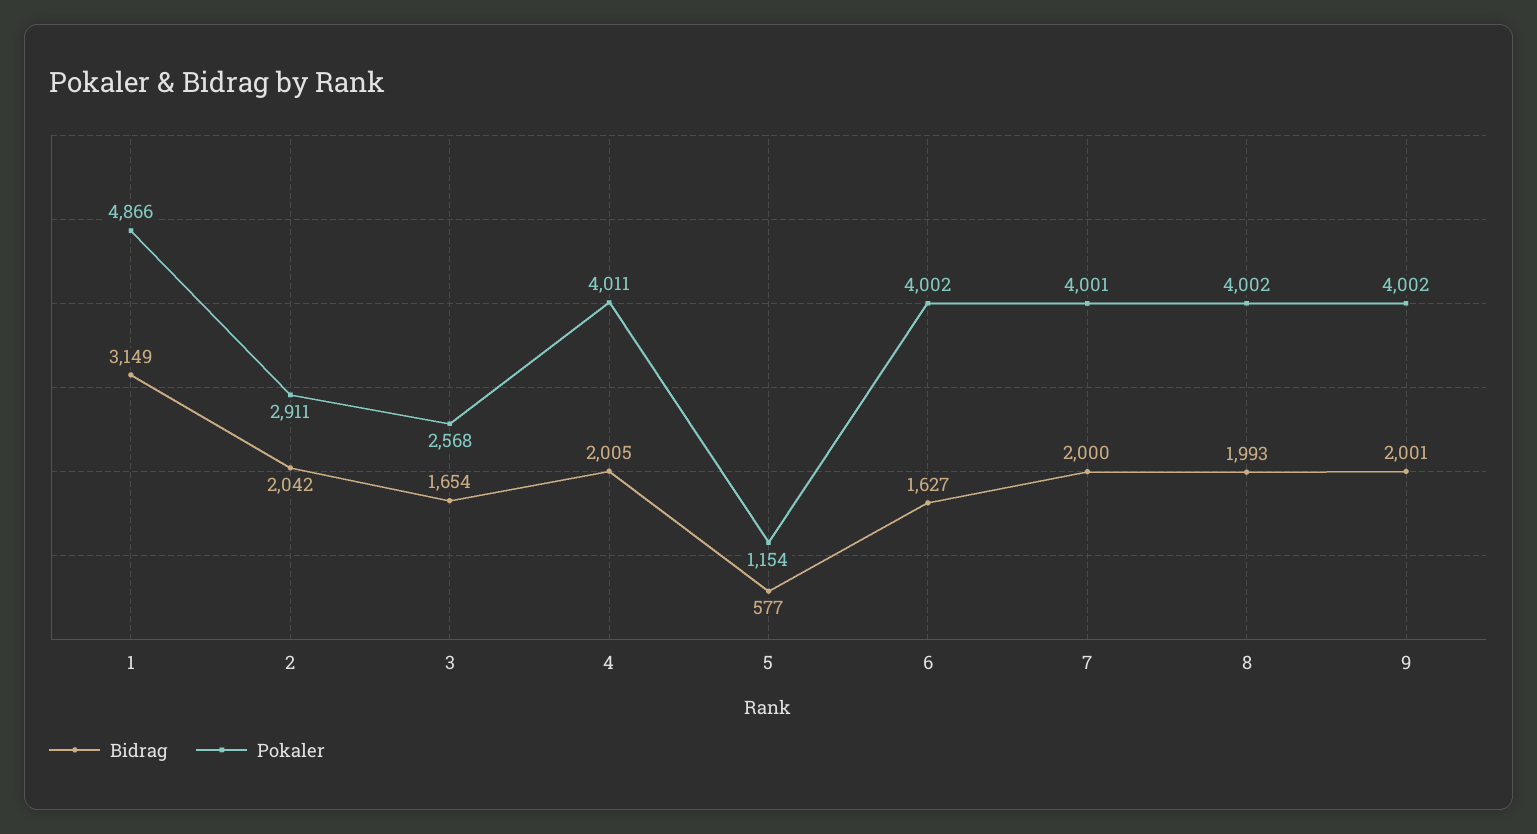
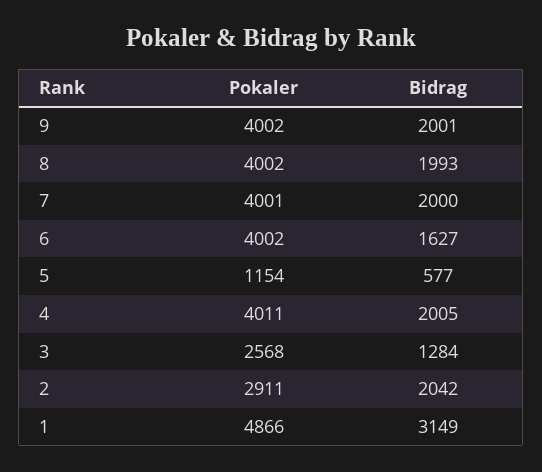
  {
    "Bidrag": {
      "1": 3149,
      "2": 2042,
-     "3": 1654,
+     "3": 1284,
      "4": 2005,
      "5": 577,
      "6": 1627,
      "7": 2000,
      "8": 1993,
      "9": 2001
    },
    "Pokaler": {
      "1": 4866,
      "2": 2911,
      "3": 2568,
      "4": 4011,
      "5": 1154,
      "6": 4002,
      "7": 4001,
      "8": 4002,
      "9": 4002
    }
  }

